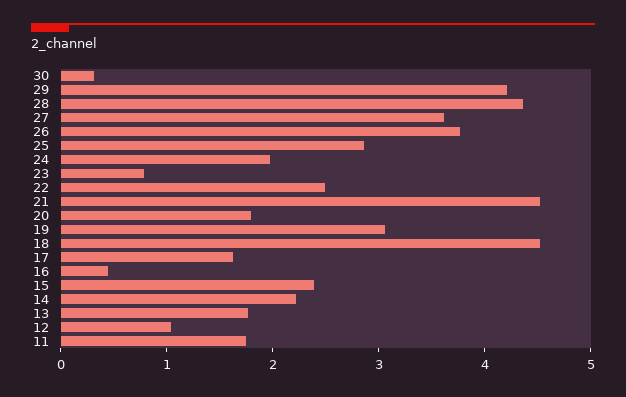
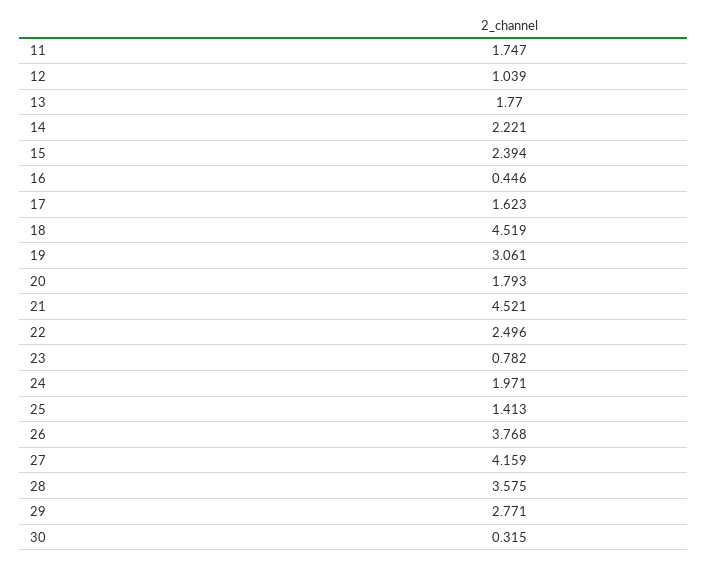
  {
    "30": 0.315,
-   "29": 4.2,
+   "29": 2.771,
-   "28": 4.4,
+   "28": 3.575,
-   "27": 3.6,
+   "27": 4.159,
    "26": 3.768,
-   "25": 2.8,
+   "25": 1.413,
    "24": 1.971,
    "23": 0.782,
    "22": 2.496,
    "21": 4.521,
    "20": 1.793,
    "19": 3.061,
    "18": 4.519,
    "17": 1.623,
    "16": 0.446,
    "15": 2.394,
    "14": 2.221,
    "13": 1.77,
    "12": 1.039,
    "11": 1.747
  }

